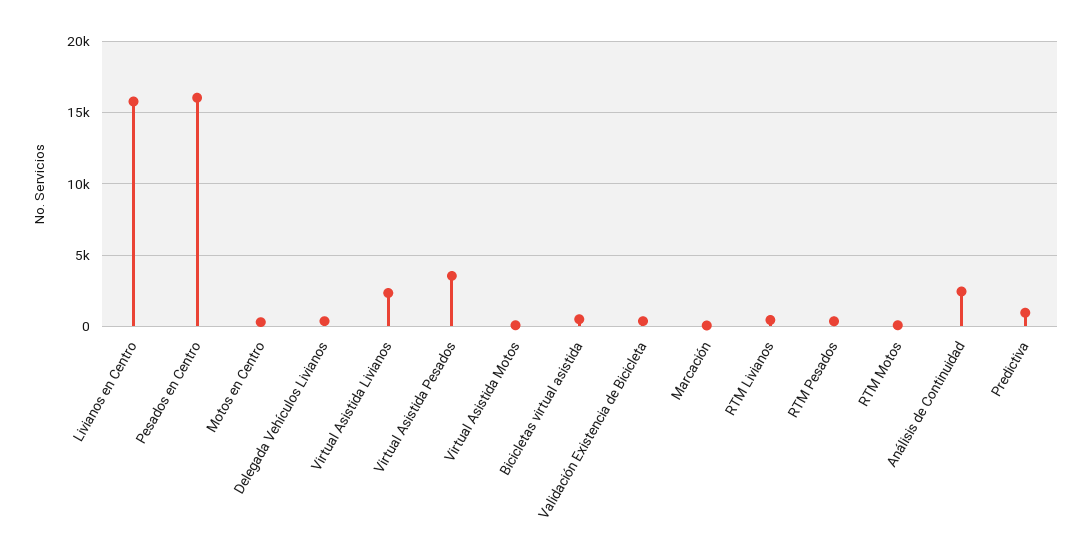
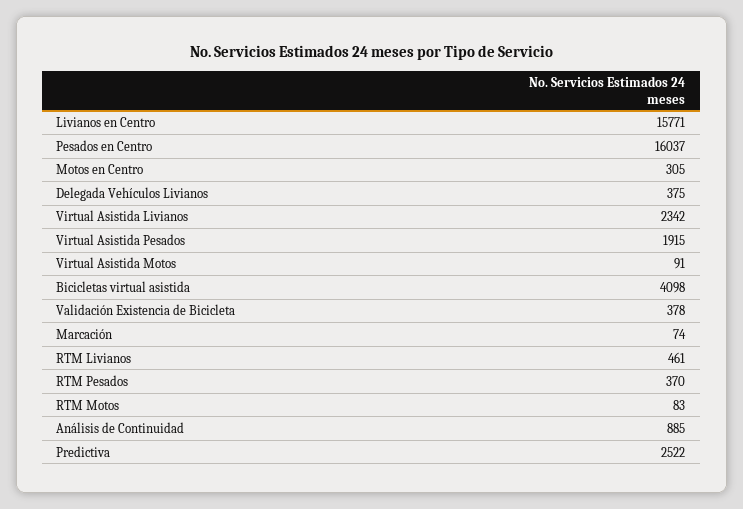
  {
    "Livianos en Centro": 15771,
    "Pesados en Centro": 16037,
    "Motos en Centro": 305,
    "Delegada Vehículos Livianos": 375,
    "Virtual Asistida Livianos": 2342,
-   "Virtual Asistida Pesados": 3500,
+   "Virtual Asistida Pesados": 1915,
    "Virtual Asistida Motos": 91,
-   "Bicicletas virtual asistida": 500,
+   "Bicicletas virtual asistida": 4098,
    "Validación Existencia de Bicicleta": 378,
    "Marcación": 74,
    "RTM Livianos": 461,
    "RTM Pesados": 370,
    "RTM Motos": 83,
-   "Análisis de Continuidad": 2500,
+   "Análisis de Continuidad": 885,
-   "Predictiva": 1000
+   "Predictiva": 2522
  }

